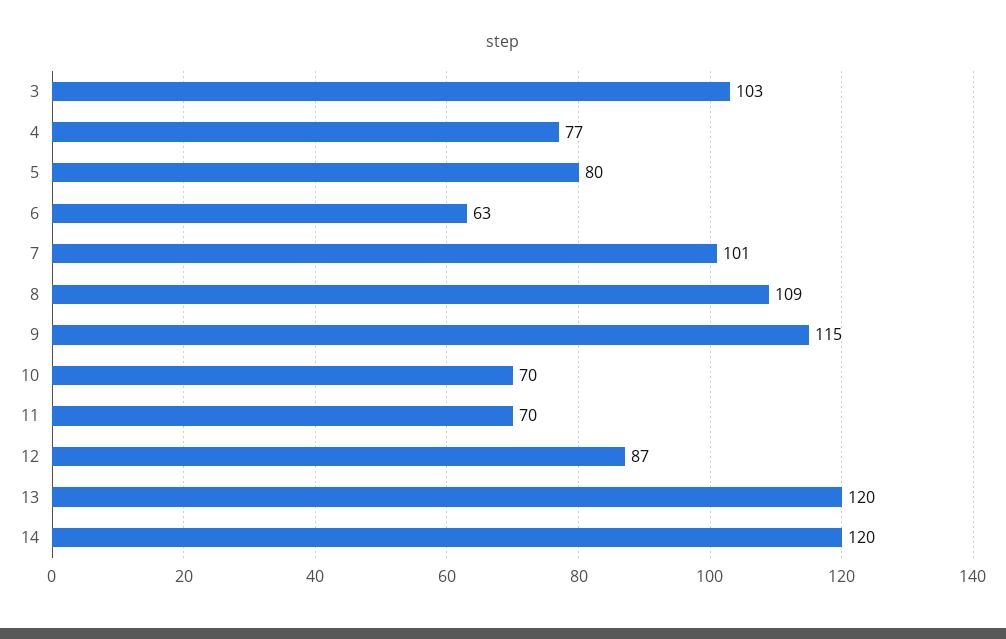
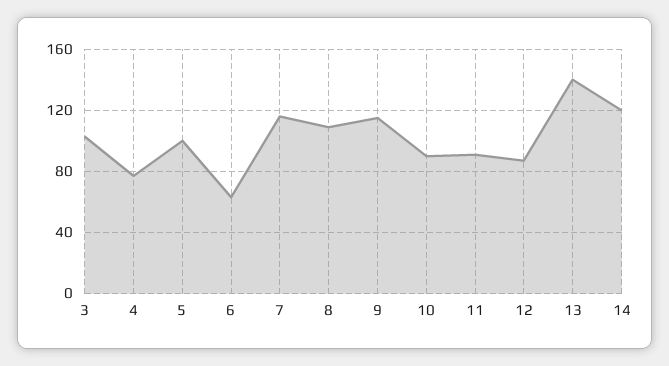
  {
    "3": 103,
    "4": 77,
-   "5": 80,
+   "5": 100,
    "6": 63,
-   "7": 101,
+   "7": 115,
    "8": 109,
    "9": 115,
-   "10": 70,
+   "10": 90,
-   "11": 70,
+   "11": 90,
    "12": 87,
-   "13": 120,
+   "13": 140,
    "14": 120
  }

